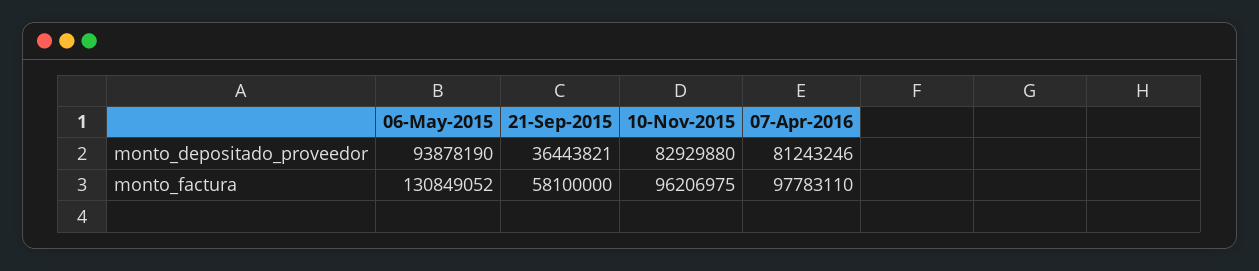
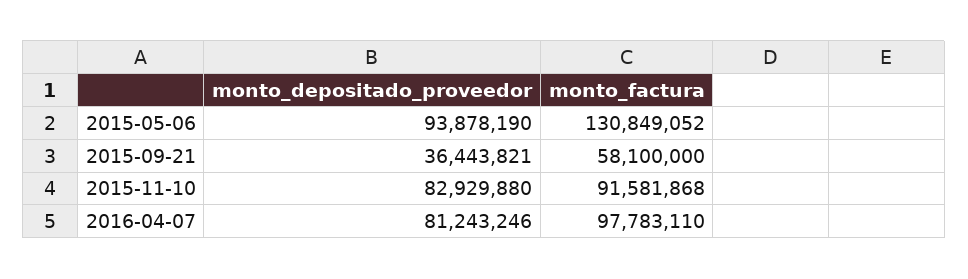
  {
    "06-May-2015": {
      "monto_depositado_proveedor": 93878190,
      "monto_factura": 130849052
    },
    "21-Sep-2015": {
      "monto_depositado_proveedor": 36443821,
      "monto_factura": 58100000
    },
    "10-Nov-2015": {
      "monto_depositado_proveedor": 82929880,
-     "monto_factura": 96206975
+     "monto_factura": 91581868
    },
    "07-Apr-2016": {
      "monto_depositado_proveedor": 81243246,
      "monto_factura": 97783110
    }
  }

